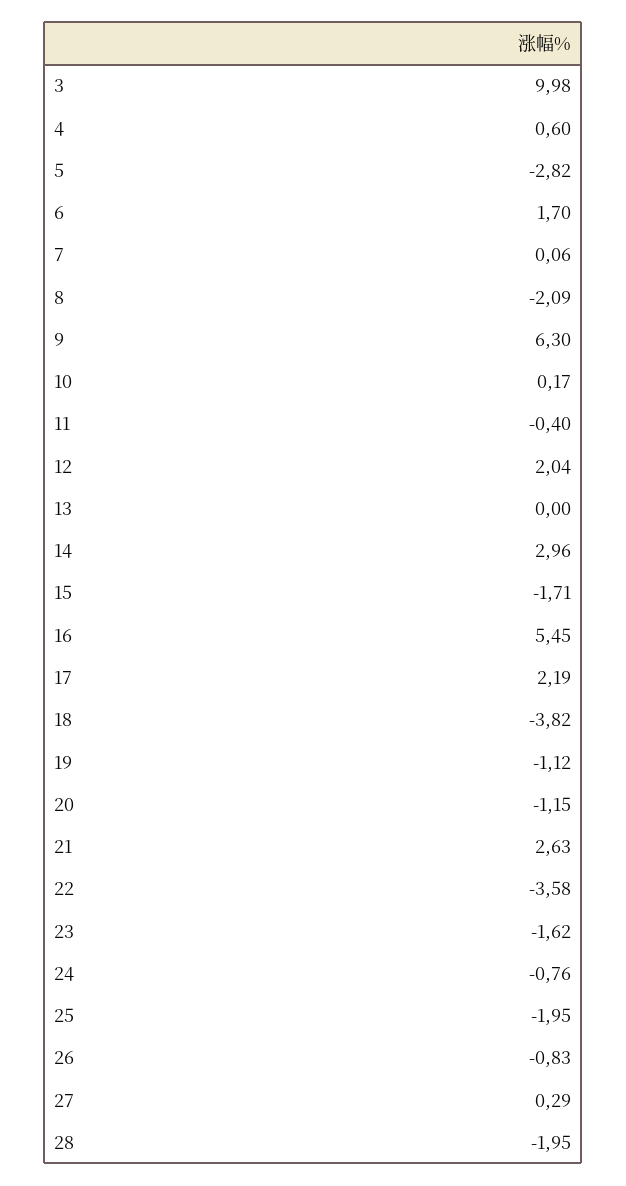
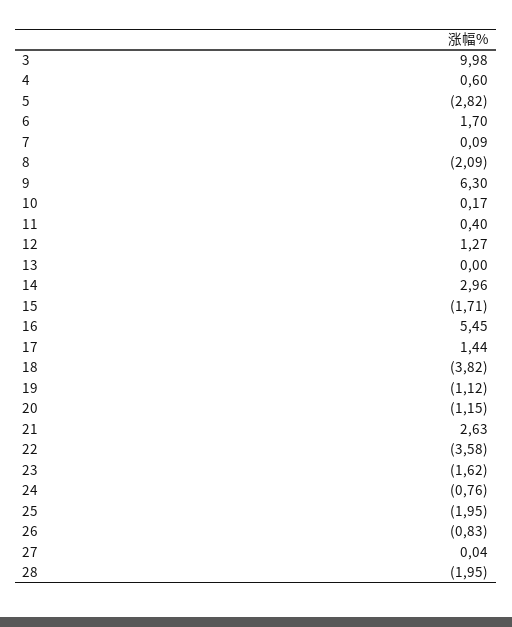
  {
    "3": 9.98,
    "4": 0.6,
    "5": -2.82,
    "6": 1.7,
-   "7": 0.06,
+   "7": 0.09,
    "8": -2.09,
    "9": 6.3,
    "10": 0.17,
-   "11": -0.4,
+   "11": 0.4,
-   "12": 2.04,
+   "12": 1.27,
    "13": 0,
    "14": 2.96,
    "15": -1.71,
    "16": 5.45,
-   "17": 2.19,
+   "17": 1.44,
    "18": -3.82,
    "19": -1.12,
    "20": -1.15,
    "21": 2.63,
    "22": -3.58,
    "23": -1.62,
    "24": -0.76,
    "25": -1.95,
    "26": -0.83,
-   "27": 0.29,
+   "27": 0.04,
    "28": -1.95
  }

